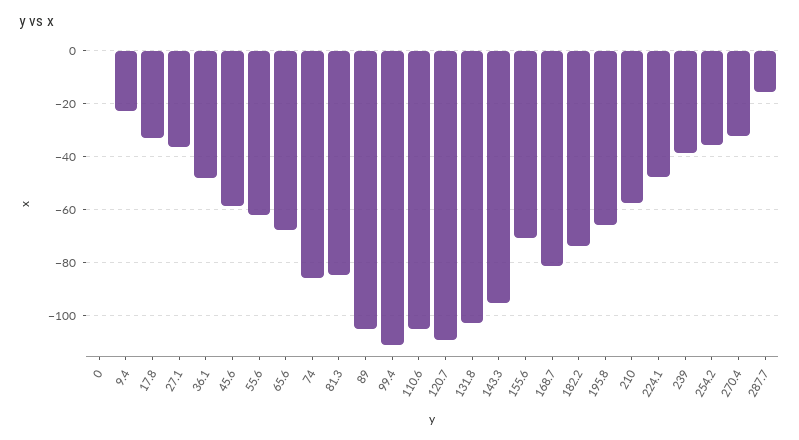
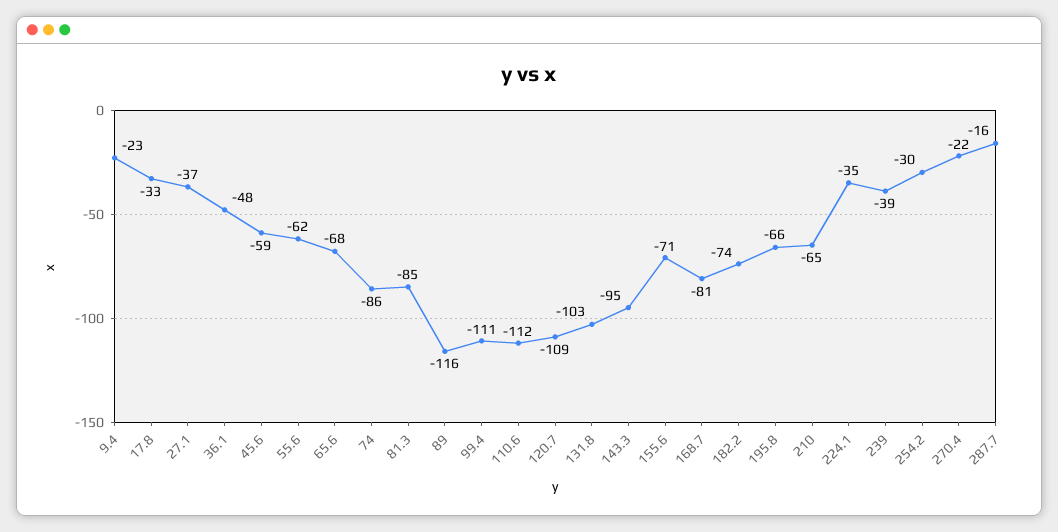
  {
-   "0": 0,
    "9.4": -23,
    "17.8": -33,
    "27.1": -37,
    "36.1": -48,
    "45.6": -59,
    "55.6": -62,
    "65.6": -68,
    "74": -86,
    "81.3": -85,
-   "89": -105,
+   "89": -116,
    "99.4": -111,
-   "110.6": -105,
+   "110.6": -112,
    "120.7": -109,
    "131.8": -103,
    "143.3": -95,
    "155.6": -71,
    "168.7": -81,
    "182.2": -74,
    "195.8": -66,
-   "210": -57.5,
+   "210": -65,
-   "224.1": -47.5,
+   "224.1": -35,
    "239": -39,
-   "254.2": -35,
+   "254.2": -30,
-   "270.4": -32.5,
+   "270.4": -22,
    "287.7": -16
  }

